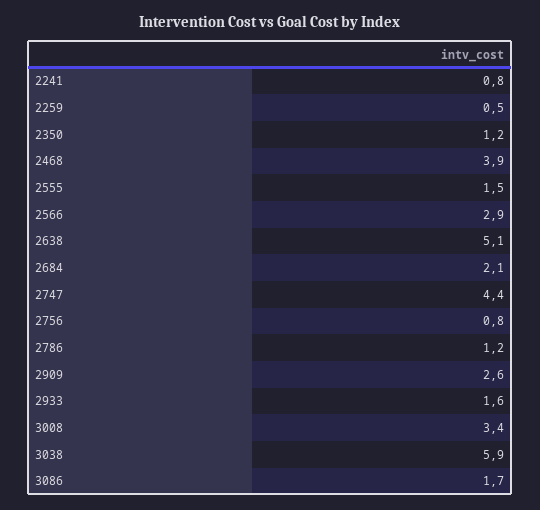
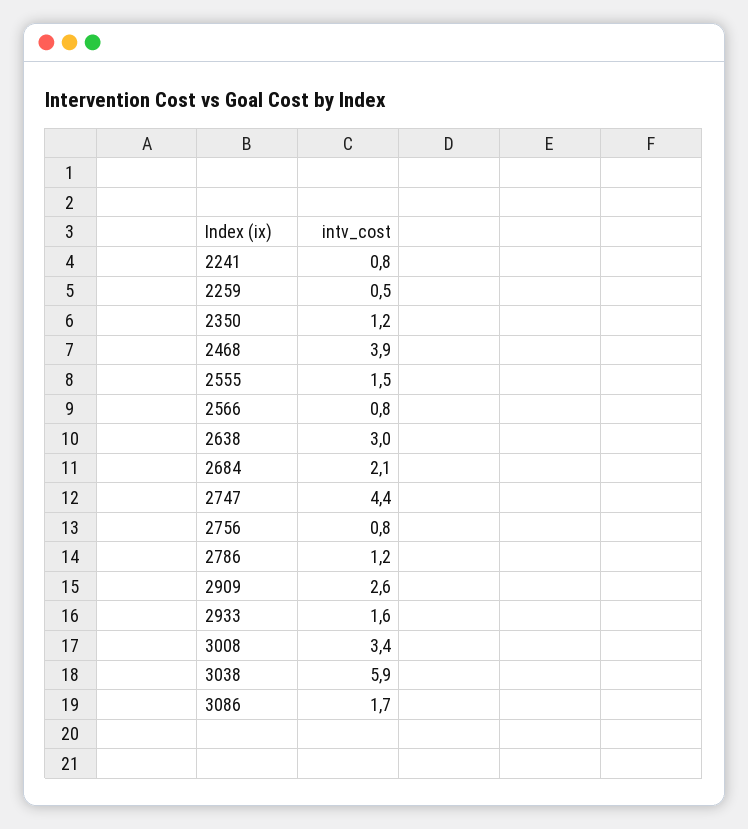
  {
    "2241": 0.8,
    "2259": 0.5,
    "2350": 1.2,
    "2468": 3.9,
    "2555": 1.5,
-   "2566": 2.9,
+   "2566": 0.8,
-   "2638": 5.1,
+   "2638": 3,
    "2684": 2.1,
    "2747": 4.4,
    "2756": 0.8,
    "2786": 1.2,
    "2909": 2.6,
    "2933": 1.6,
    "3008": 3.4,
    "3038": 5.9,
    "3086": 1.7
  }

